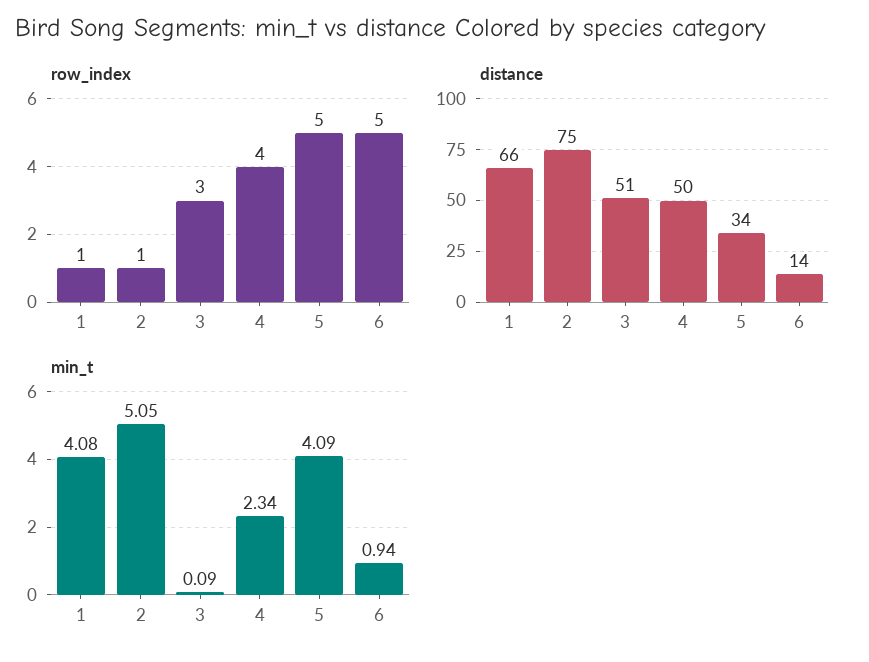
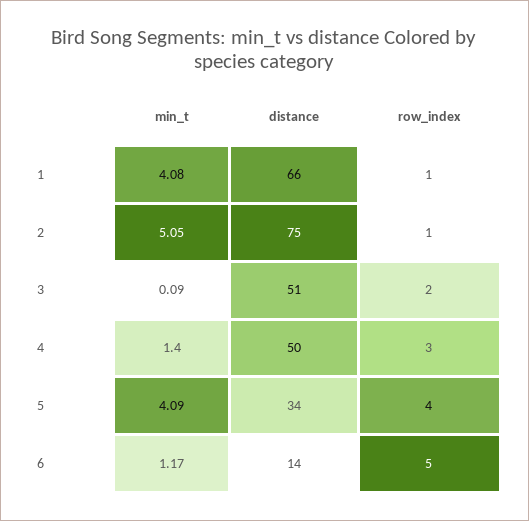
  {
    "row_index": {
      "1": 1,
      "2": 1,
-     "3": 3,
+     "3": 2,
-     "4": 4,
+     "4": 3,
-     "5": 5,
+     "5": 4,
      "6": 5
    },
    "distance": {
      "1": 66,
      "2": 75,
      "3": 51,
      "4": 50,
      "5": 34,
      "6": 14
    },
    "min_t": {
      "1": 4.08,
      "2": 5.05,
      "3": 0.09,
-     "4": 2.34,
+     "4": 1.4,
      "5": 4.09,
-     "6": 0.94
+     "6": 1.17
    }
  }

